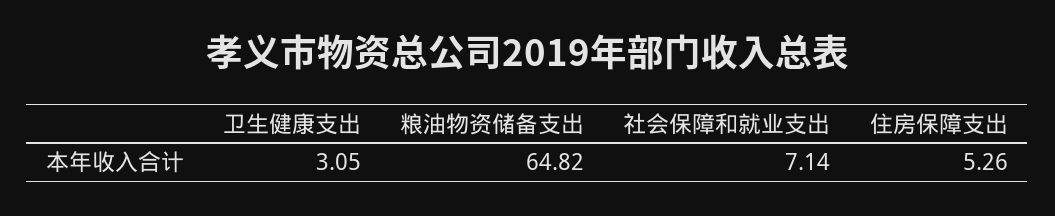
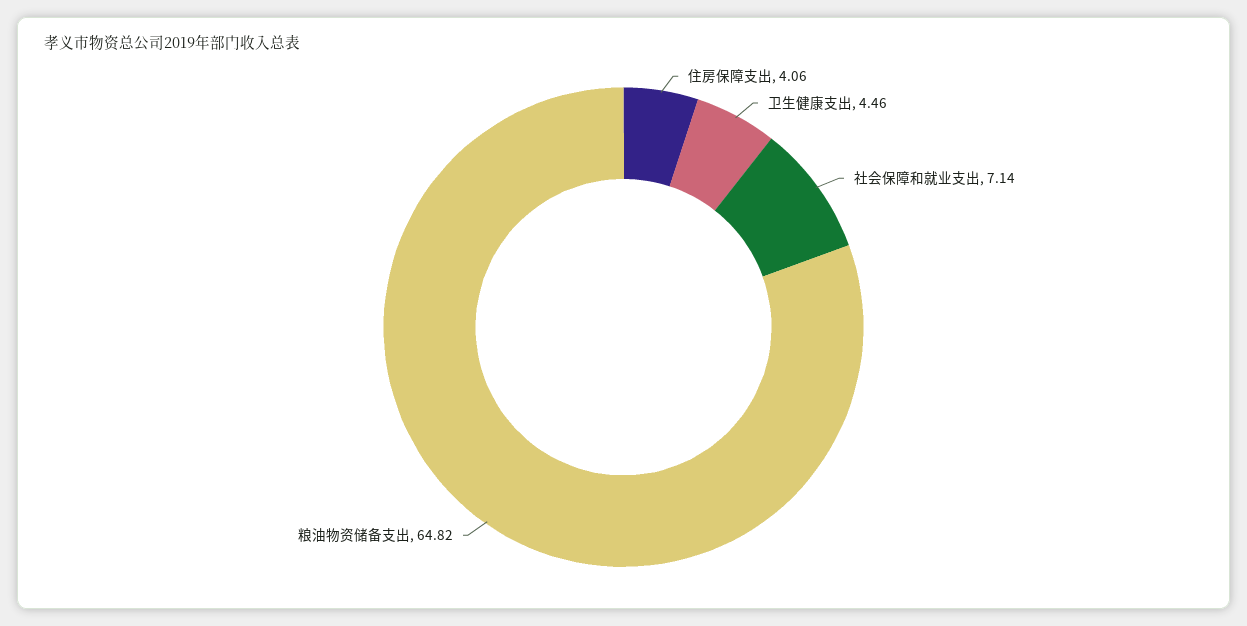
  {
-   "卫生健康支出": 3.05,
+   "卫生健康支出": 4.46,
    "粮油物资储备支出": 64.82,
    "社会保障和就业支出": 7.14,
-   "住房保障支出": 5.26
+   "住房保障支出": 4.06
  }

